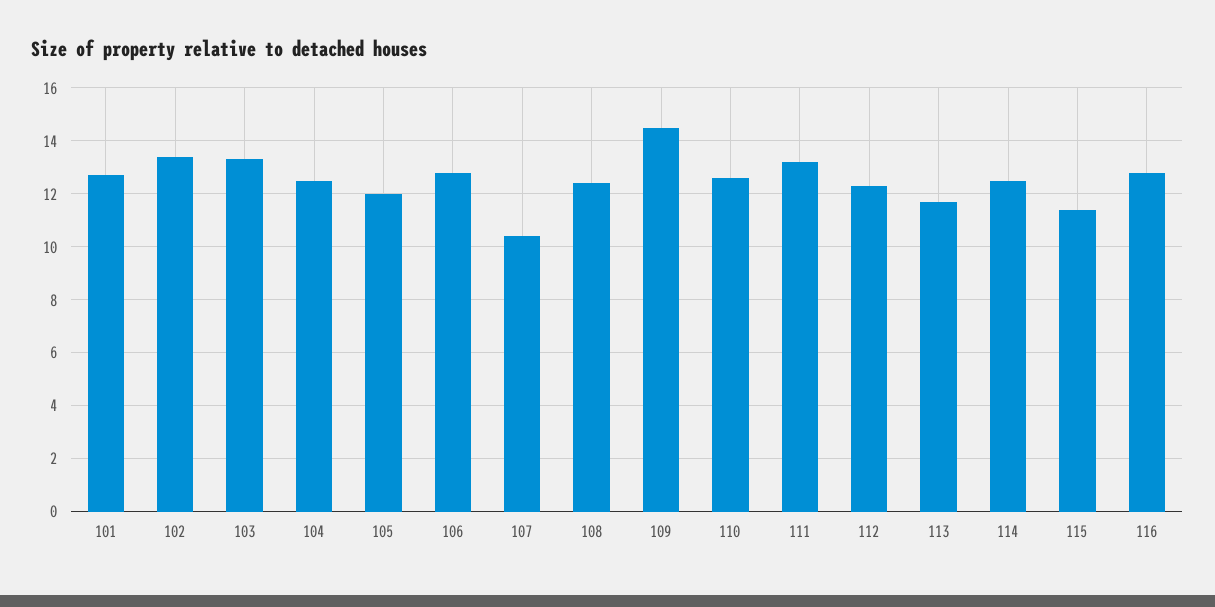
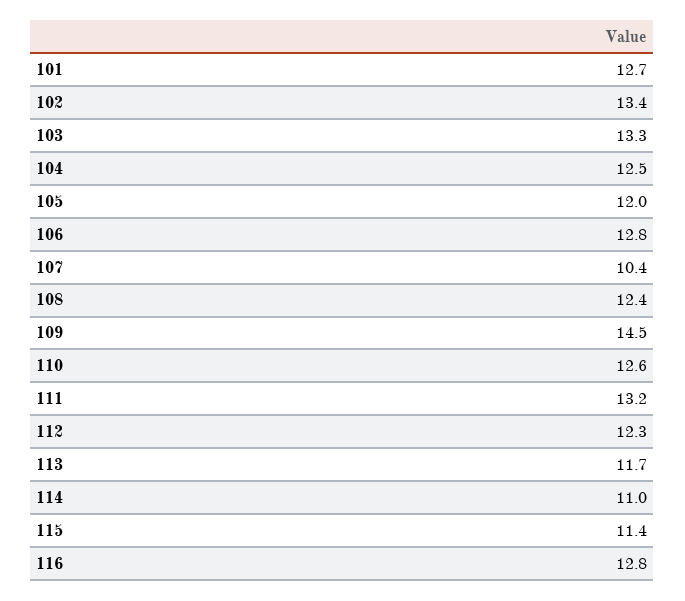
  {
    "101": 12.7,
    "102": 13.4,
    "103": 13.3,
    "104": 12.5,
    "105": 12,
    "106": 12.8,
    "107": 10.4,
    "108": 12.4,
    "109": 14.5,
    "110": 12.6,
    "111": 13.2,
    "112": 12.3,
    "113": 11.7,
-   "114": 12.5,
+   "114": 11,
    "115": 11.4,
    "116": 12.8
  }

